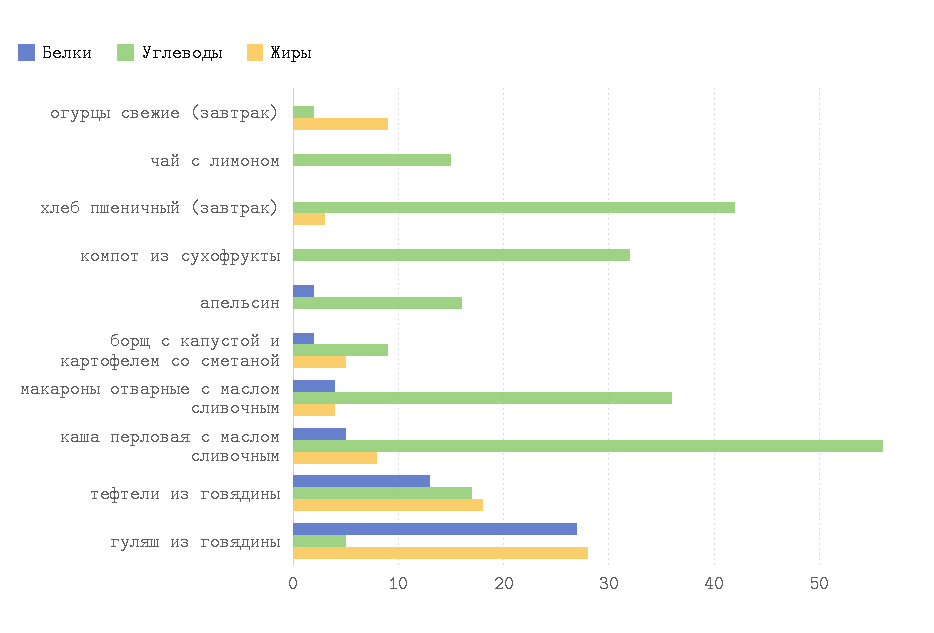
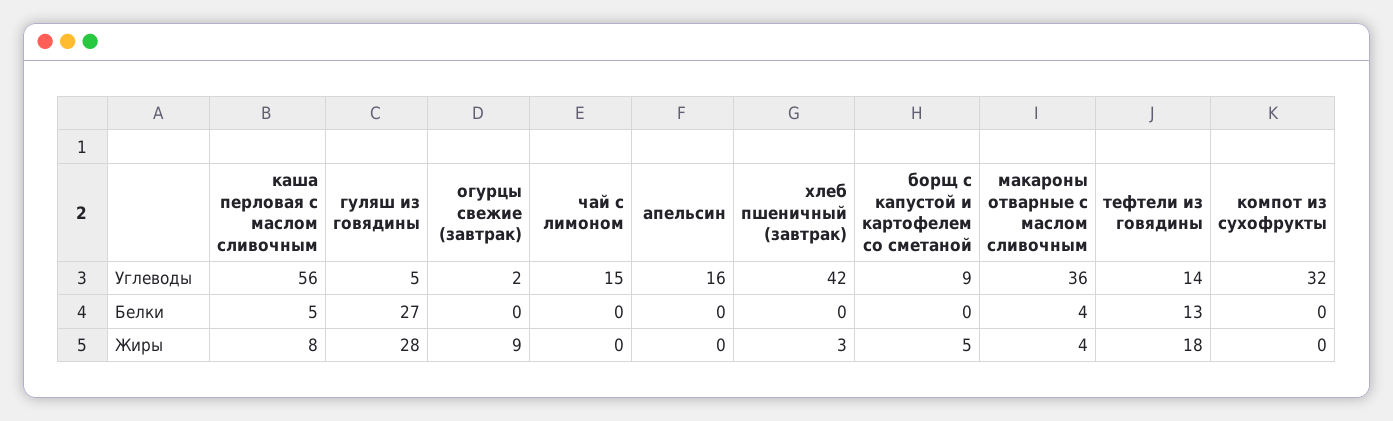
  {
    "Белки": {
      "огурцы свежие (завтрак)": 0,
      "чай с лимоном": 0,
      "хлеб пшеничный (завтрак)": 0,
      "компот из сухофрукты": 0,
-     "апельсин": 2,
+     "апельсин": 0,
-     "борщ с капустой и картофелем со сметаной": 2,
+     "борщ с капустой и картофелем со сметаной": 0,
      "макароны отварные с маслом сливочным": 4,
      "каша перловая с маслом сливочным": 5,
      "тефтели из говядины": 13,
      "гуляш из говядины": 27
    },
    "Углеводы": {
      "огурцы свежие (завтрак)": 2,
      "чай с лимоном": 15,
      "хлеб пшеничный (завтрак)": 42,
      "компот из сухофрукты": 32,
      "апельсин": 16,
      "борщ с капустой и картофелем со сметаной": 9,
      "макароны отварные с маслом сливочным": 36,
      "каша перловая с маслом сливочным": 56,
-     "тефтели из говядины": 17,
+     "тефтели из говядины": 14,
      "гуляш из говядины": 5
    },
    "Жиры": {
      "огурцы свежие (завтрак)": 9,
      "чай с лимоном": 0,
      "хлеб пшеничный (завтрак)": 3,
      "компот из сухофрукты": 0,
      "апельсин": 0,
      "борщ с капустой и картофелем со сметаной": 5,
      "макароны отварные с маслом сливочным": 4,
      "каша перловая с маслом сливочным": 8,
      "тефтели из говядины": 18,
      "гуляш из говядины": 28
    }
  }

